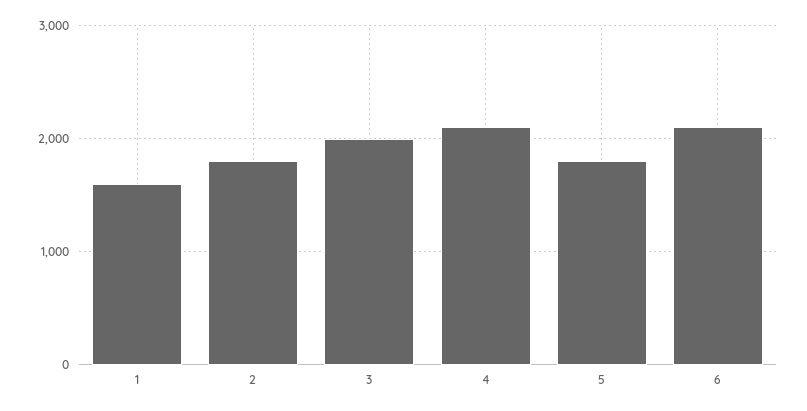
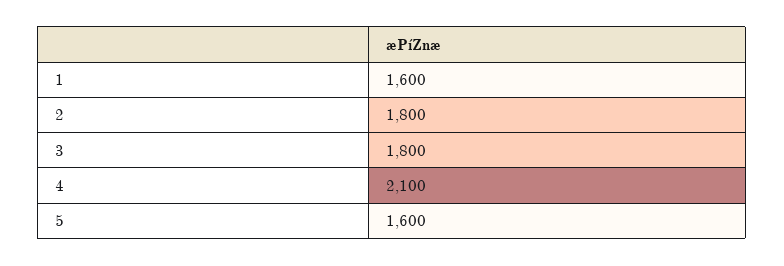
  {
    "1": 1600,
    "2": 1800,
-   "3": 2000,
+   "3": 1800,
    "4": 2100,
-   "5": 1800,
+   "5": 1600
-   "6": 2100
  }

